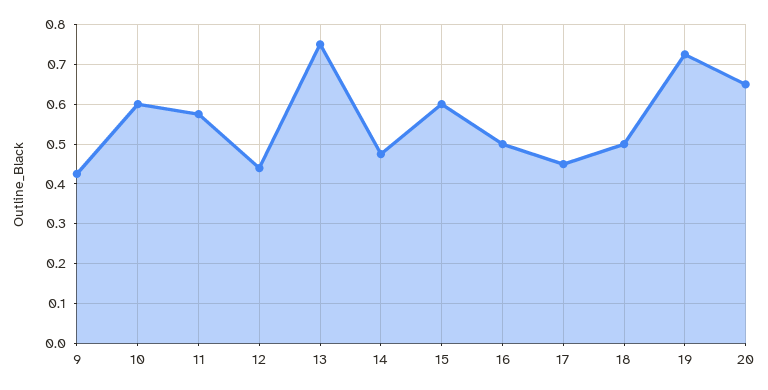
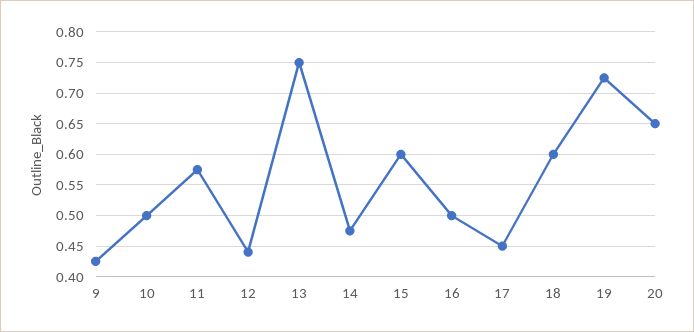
  {
    "9": 0.43,
-   "10": 0.6,
+   "10": 0.5,
    "11": 0.58,
    "12": 0.44,
    "13": 0.75,
    "14": 0.48,
    "15": 0.6,
    "16": 0.5,
    "17": 0.45,
-   "18": 0.5,
+   "18": 0.6,
    "19": 0.73,
    "20": 0.65
  }

